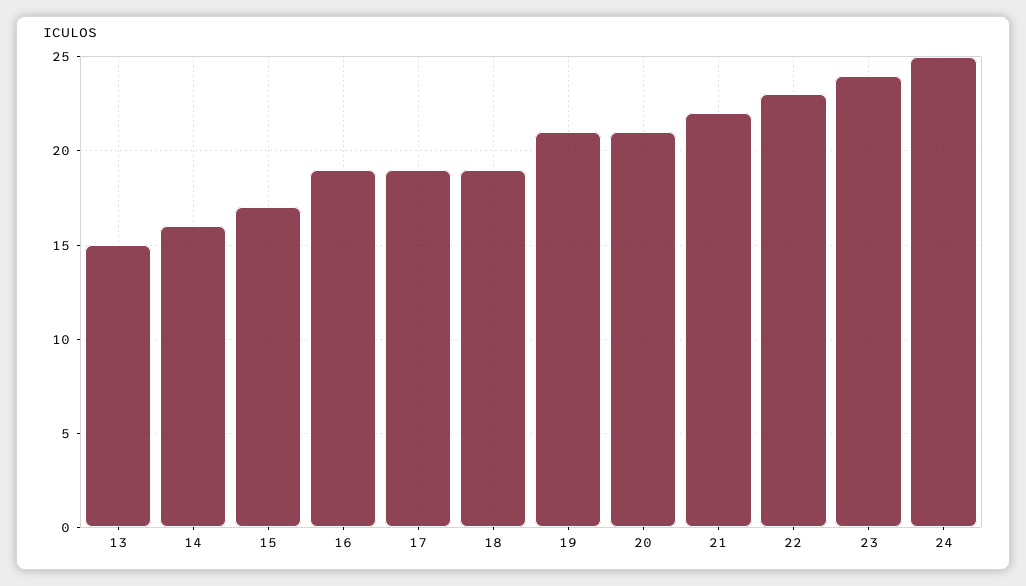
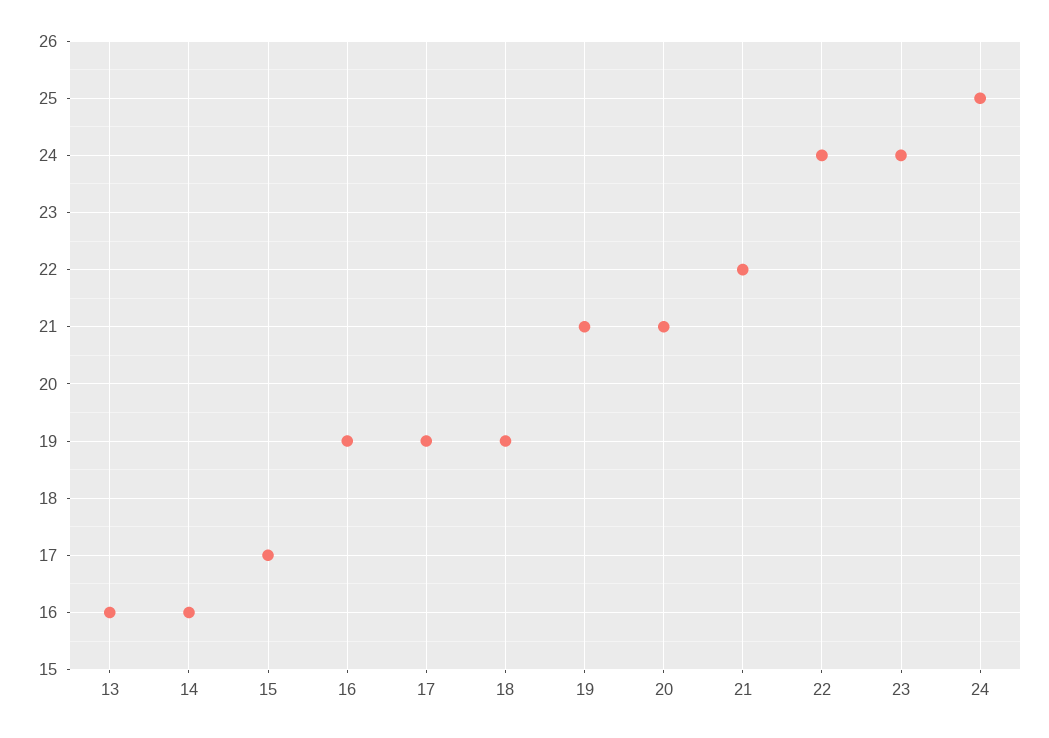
  {
-   "13": 15,
+   "13": 16,
    "14": 16,
    "15": 17,
    "16": 19,
    "17": 19,
    "18": 19,
    "19": 21,
    "20": 21,
    "21": 22,
-   "22": 23,
+   "22": 24,
    "23": 24,
    "24": 25
  }

